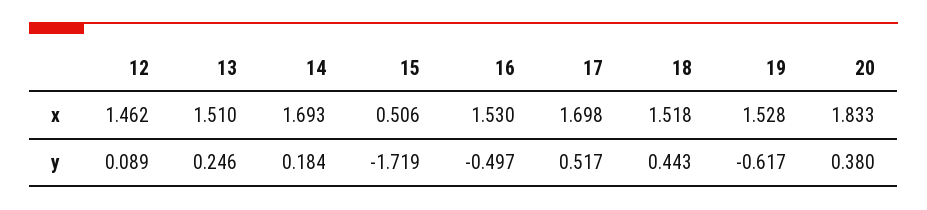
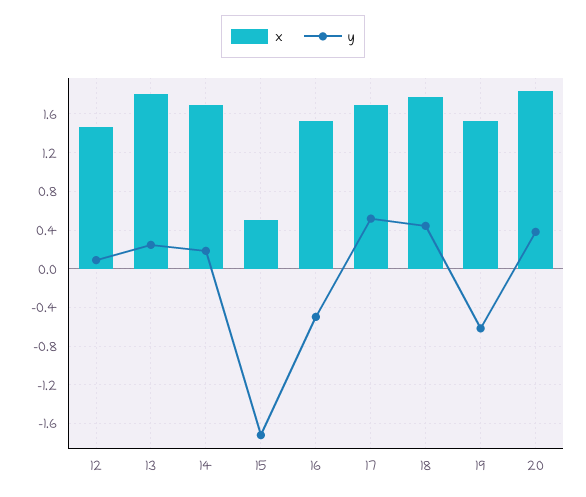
  {
    "x": {
      "12": 1.462,
-     "13": 1.51,
+     "13": 1.8,
      "14": 1.693,
      "15": 0.506,
      "16": 1.53,
      "17": 1.698,
-     "18": 1.518,
+     "18": 1.8,
      "19": 1.528,
      "20": 1.833
    },
    "y": {
      "12": 0.089,
      "13": 0.246,
      "14": 0.184,
      "15": -1.719,
      "16": -0.497,
      "17": 0.517,
      "18": 0.443,
      "19": -0.617,
      "20": 0.38
    }
  }

